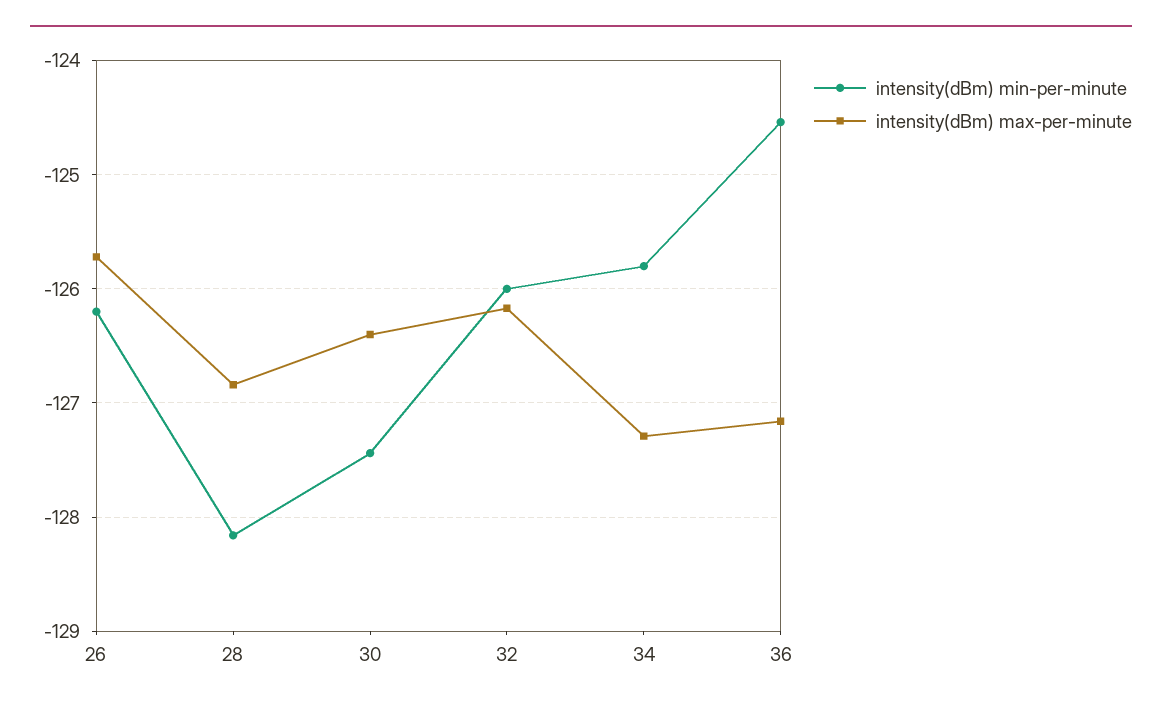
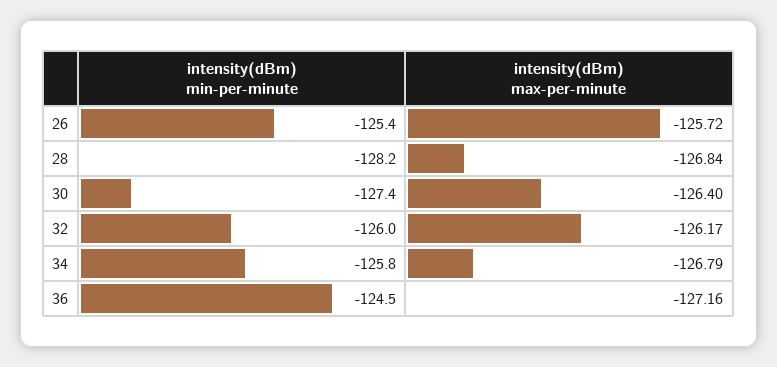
  {
    "intensity(dBm) min-per-minute": {
-     "26": -126.2,
+     "26": -125.4,
      "28": -128.2,
      "30": -127.4,
      "32": -126,
      "34": -125.8,
      "36": -124.5
    },
    "intensity(dBm) max-per-minute": {
      "26": -125.72,
      "28": -126.84,
      "30": -126.4,
      "32": -126.17,
-     "34": -127.3,
+     "34": -126.79,
      "36": -127.16
    }
  }

